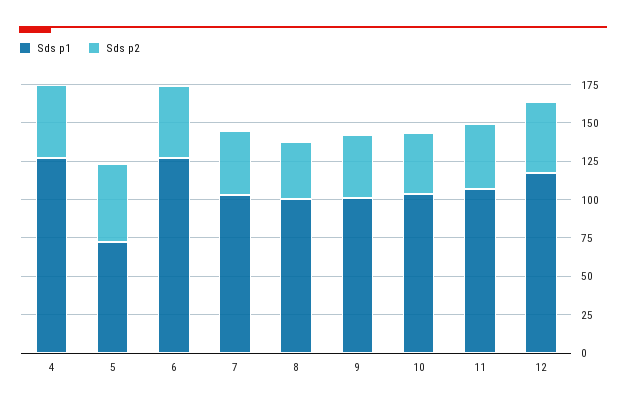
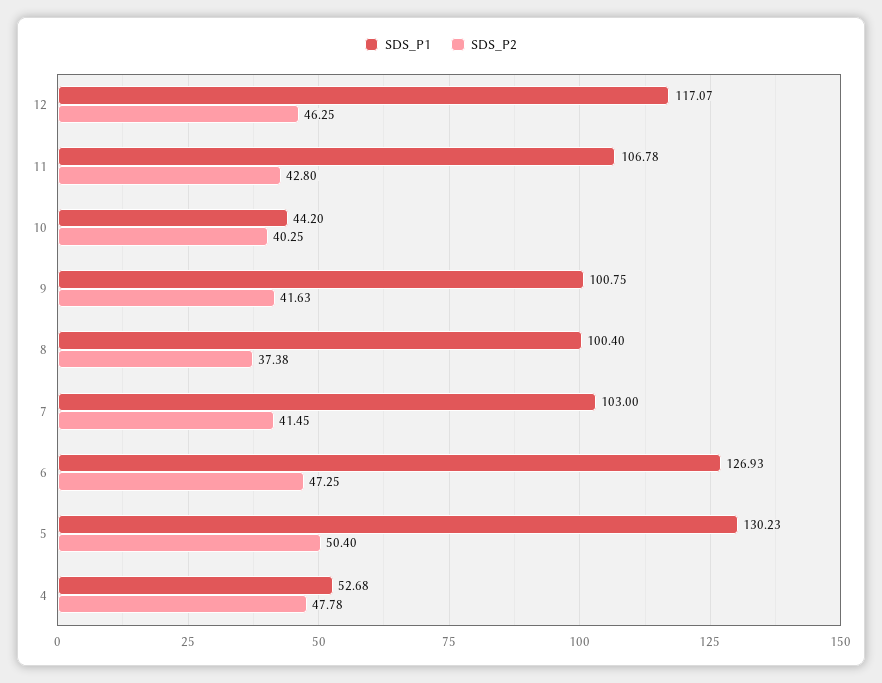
  {
    "Sds p1": {
-     "4": 125,
+     "4": 52.68,
-     "5": 75,
+     "5": 130.23,
      "6": 126.93,
      "7": 103,
      "8": 100.4,
      "9": 100.75,
-     "10": 100,
+     "10": 44.2,
      "11": 106.78,
      "12": 117.07
    },
    "Sds p2": {
      "4": 47.78,
      "5": 50.4,
      "6": 47.25,
      "7": 41.45,
      "8": 37.38,
      "9": 41.63,
      "10": 40.25,
      "11": 42.8,
      "12": 46.25
    }
  }

